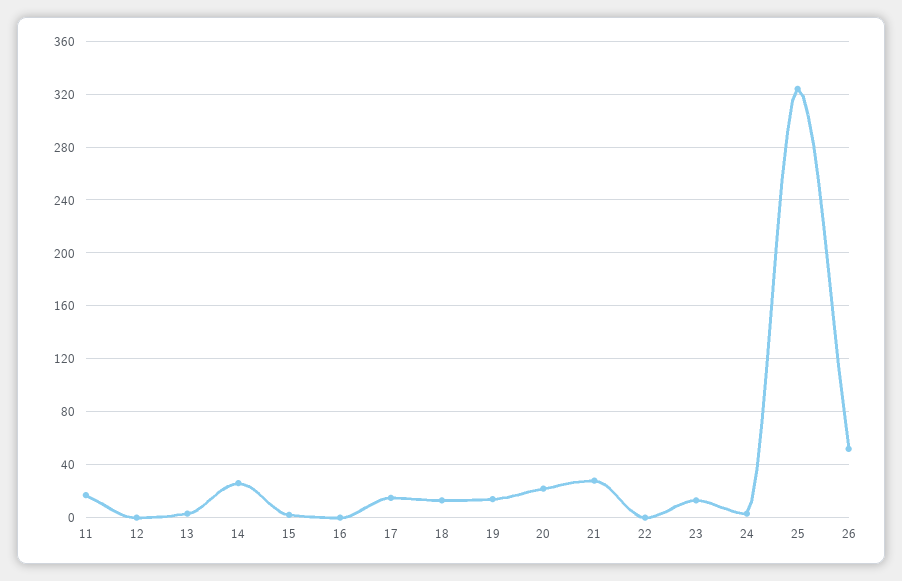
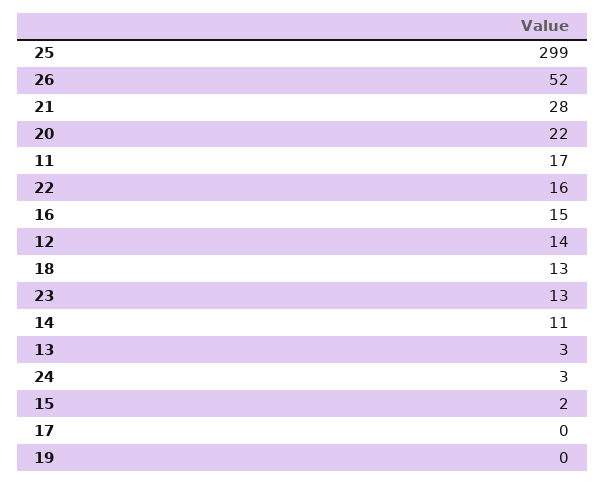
  {
    "11": 17,
-   "12": 0,
+   "12": 14,
    "13": 3,
-   "14": 25,
+   "14": 11,
    "15": 2,
-   "16": 0,
+   "16": 15,
-   "17": 15,
+   "17": 0,
    "18": 13,
-   "19": 15,
+   "19": 0,
    "20": 22,
    "21": 28,
-   "22": 0,
+   "22": 16,
    "23": 13,
    "24": 3,
-   "25": 325,
+   "25": 299,
    "26": 52
  }

